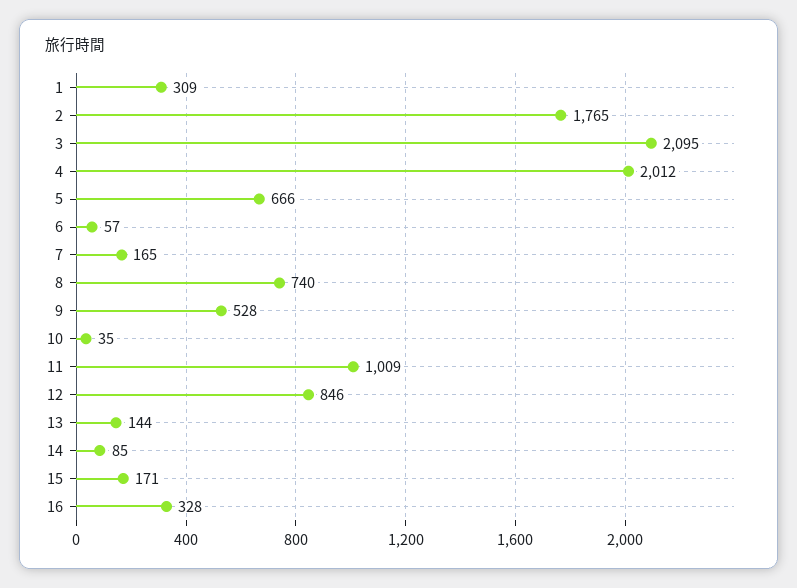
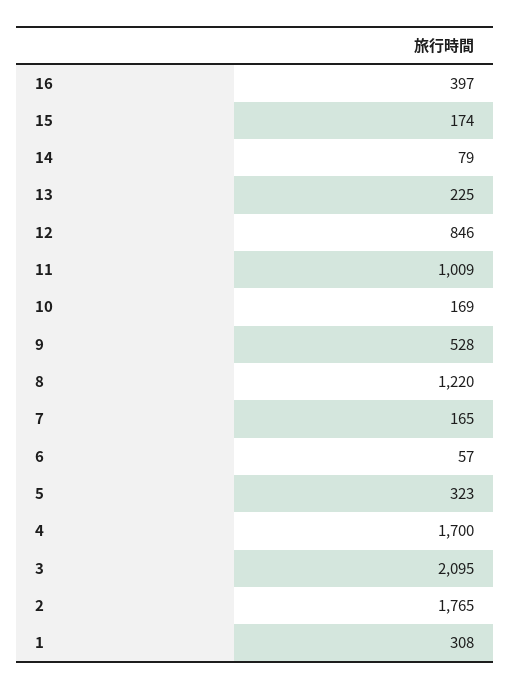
  {
-   "1": 309,
+   "1": 308,
    "2": 1765,
    "3": 2095,
-   "4": 2012,
+   "4": 1700,
-   "5": 666,
+   "5": 323,
    "6": 57,
    "7": 165,
-   "8": 740,
+   "8": 1220,
    "9": 528,
-   "10": 35,
+   "10": 169,
    "11": 1009,
    "12": 846,
-   "13": 144,
+   "13": 225,
-   "14": 85,
+   "14": 79,
-   "15": 171,
+   "15": 174,
-   "16": 328
+   "16": 397
  }

